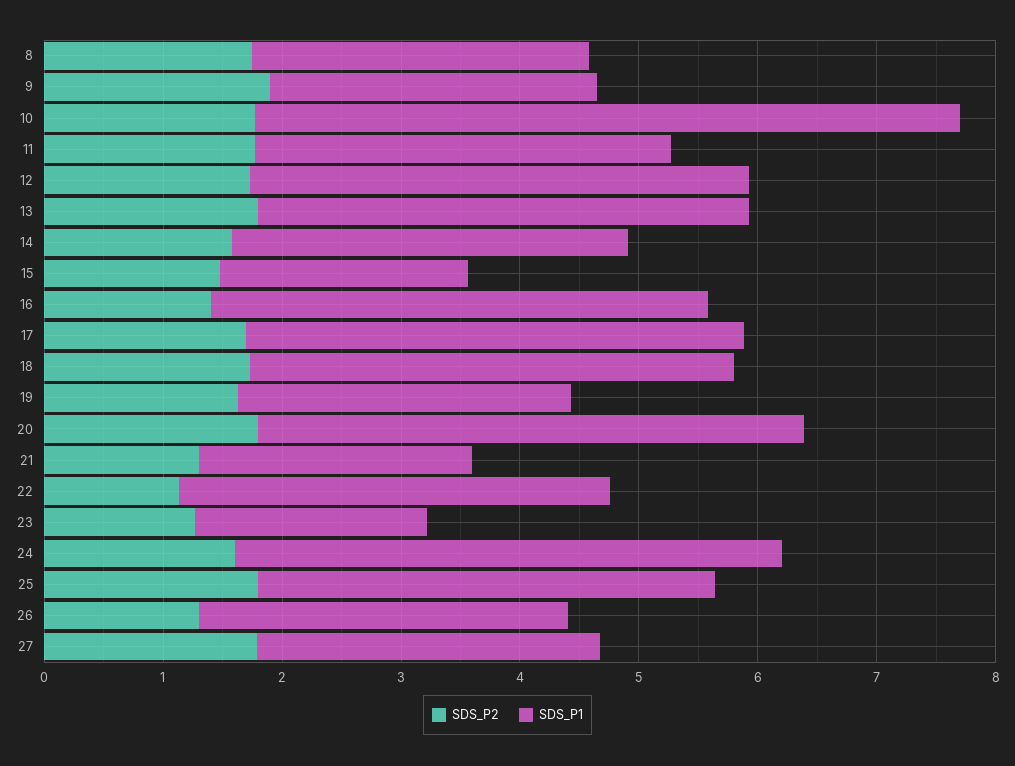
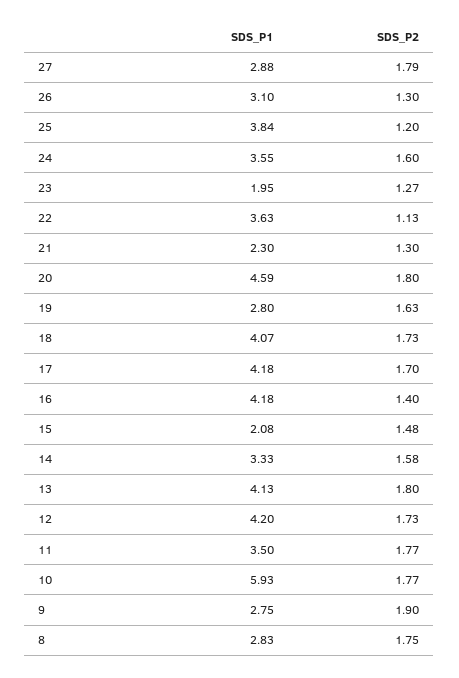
  {
    "SDS_P2": {
      "8": 1.75,
      "9": 1.9,
      "10": 1.77,
      "11": 1.77,
      "12": 1.73,
      "13": 1.8,
      "14": 1.58,
      "15": 1.48,
      "16": 1.4,
      "17": 1.7,
      "18": 1.73,
      "19": 1.63,
      "20": 1.8,
      "21": 1.3,
      "22": 1.13,
      "23": 1.27,
      "24": 1.6,
-     "25": 1.8,
+     "25": 1.2,
      "26": 1.3,
      "27": 1.79
    },
    "SDS_P1": {
      "8": 2.83,
      "9": 2.75,
      "10": 5.93,
      "11": 3.5,
      "12": 4.2,
      "13": 4.13,
      "14": 3.33,
      "15": 2.08,
      "16": 4.18,
      "17": 4.18,
      "18": 4.07,
      "19": 2.8,
      "20": 4.59,
      "21": 2.3,
      "22": 3.63,
      "23": 1.95,
-     "24": 4.6,
+     "24": 3.55,
      "25": 3.84,
      "26": 3.1,
      "27": 2.88
    }
  }

